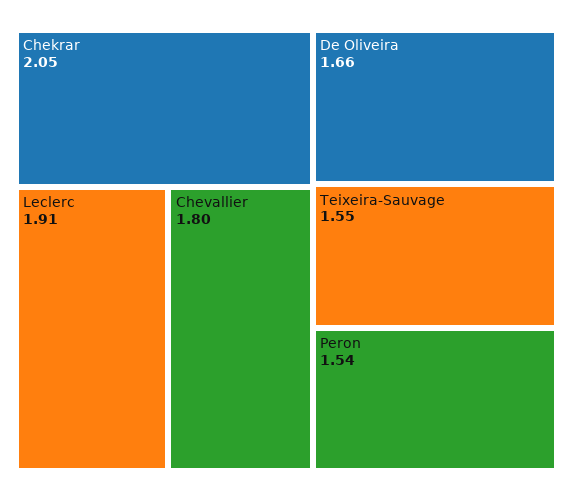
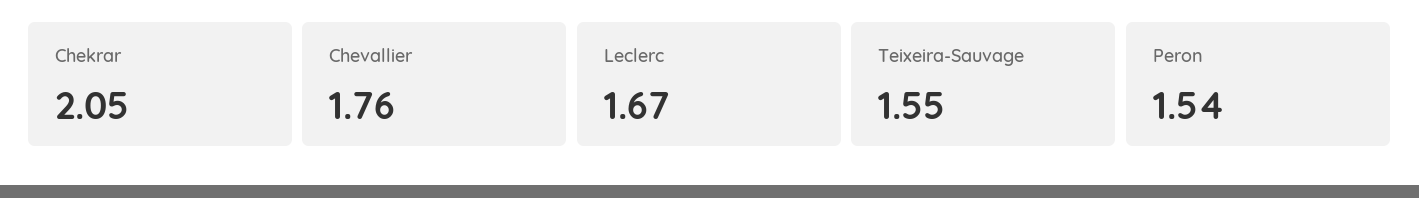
  {
    "Chekrar": 2.05,
-   "Leclerc": 1.91,
+   "Leclerc": 1.67,
-   "Chevallier": 1.8,
+   "Chevallier": 1.76,
-   "De Oliveira": 1.66,
    "Teixeira-Sauvage": 1.55,
    "Peron": 1.54
  }

